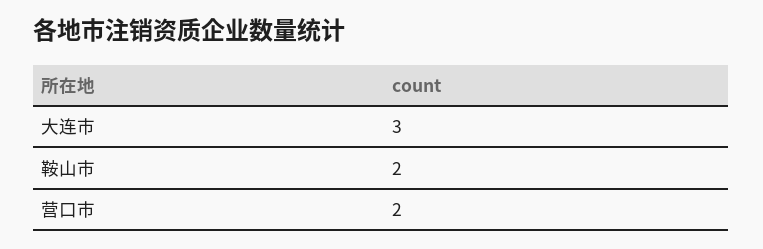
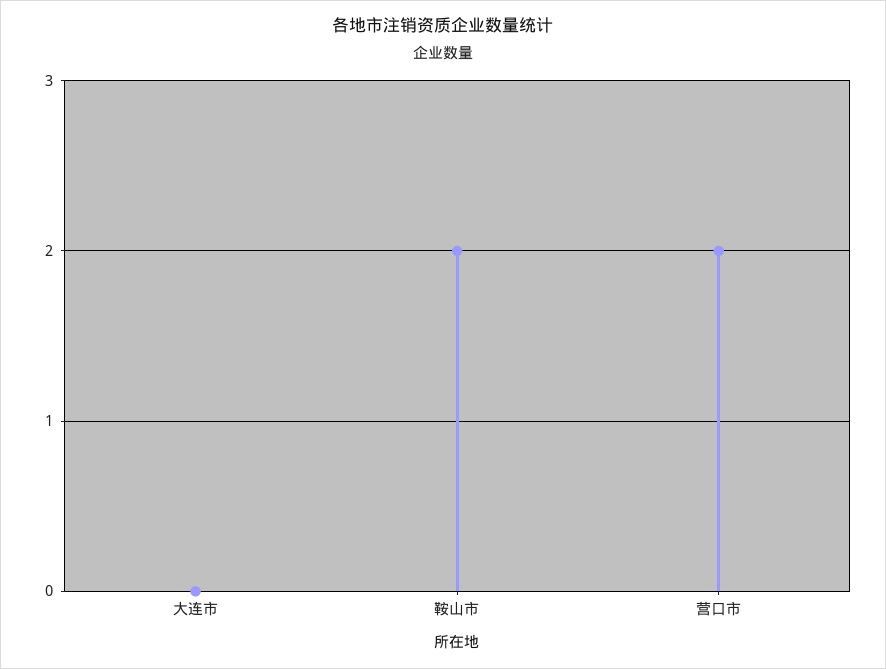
  {
-   "大连市": 3,
+   "大连市": 0,
    "鞍山市": 2,
    "营口市": 2
  }

